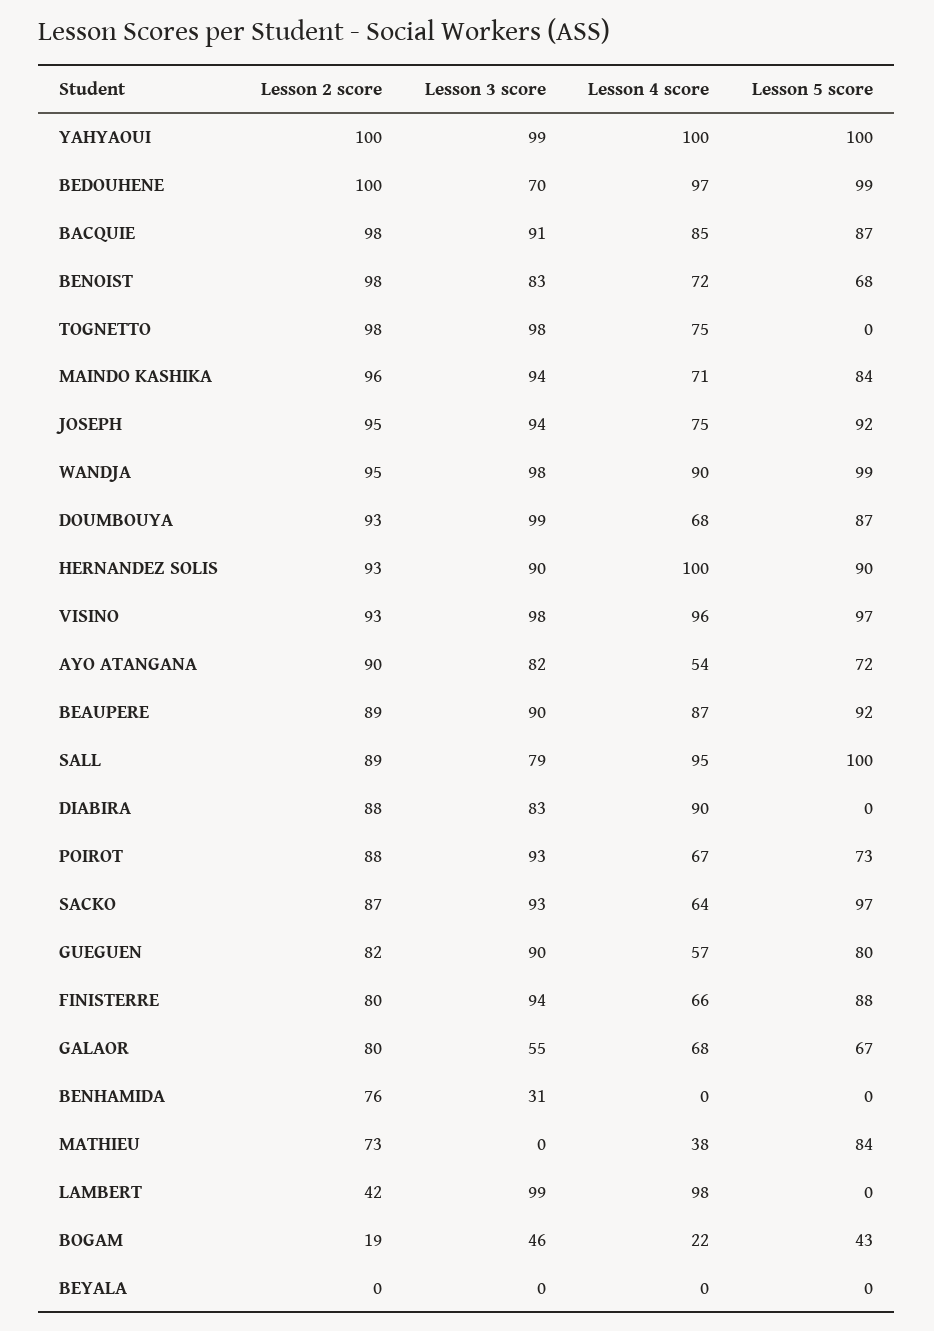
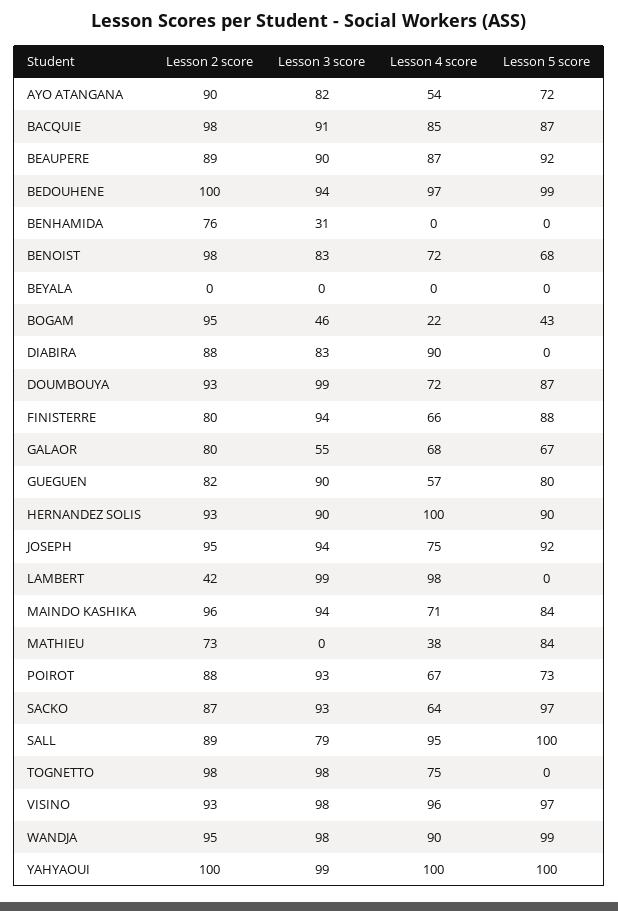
  {
    "Lesson 2 score": {
      "YAHYAOUI": 100,
      "BEDOUHENE": 100,
      "BACQUIE": 98,
      "BENOIST": 98,
      "TOGNETTO": 98,
      "MAINDO KASHIKA": 96,
      "JOSEPH": 95,
      "WANDJA": 95,
      "DOUMBOUYA": 93,
      "HERNANDEZ SOLIS": 93,
      "VISINO": 93,
      "AYO ATANGANA": 90,
      "BEAUPERE": 89,
      "SALL": 89,
      "DIABIRA": 88,
      "POIROT": 88,
      "SACKO": 87,
      "GUEGUEN": 82,
      "FINISTERRE": 80,
      "GALAOR": 80,
      "BENHAMIDA": 76,
      "MATHIEU": 73,
      "LAMBERT": 42,
-     "BOGAM": 19,
+     "BOGAM": 95,
      "BEYALA": 0
    },
    "Lesson 3 score": {
      "YAHYAOUI": 99,
-     "BEDOUHENE": 70,
+     "BEDOUHENE": 94,
      "BACQUIE": 91,
      "BENOIST": 83,
      "TOGNETTO": 98,
      "MAINDO KASHIKA": 94,
      "JOSEPH": 94,
      "WANDJA": 98,
      "DOUMBOUYA": 99,
      "HERNANDEZ SOLIS": 90,
      "VISINO": 98,
      "AYO ATANGANA": 82,
      "BEAUPERE": 90,
      "SALL": 79,
      "DIABIRA": 83,
      "POIROT": 93,
      "SACKO": 93,
      "GUEGUEN": 90,
      "FINISTERRE": 94,
      "GALAOR": 55,
      "BENHAMIDA": 31,
      "MATHIEU": 0,
      "LAMBERT": 99,
      "BOGAM": 46,
      "BEYALA": 0
    },
    "Lesson 4 score": {
      "YAHYAOUI": 100,
      "BEDOUHENE": 97,
      "BACQUIE": 85,
      "BENOIST": 72,
      "TOGNETTO": 75,
      "MAINDO KASHIKA": 71,
      "JOSEPH": 75,
      "WANDJA": 90,
-     "DOUMBOUYA": 68,
+     "DOUMBOUYA": 72,
      "HERNANDEZ SOLIS": 100,
      "VISINO": 96,
      "AYO ATANGANA": 54,
      "BEAUPERE": 87,
      "SALL": 95,
      "DIABIRA": 90,
      "POIROT": 67,
      "SACKO": 64,
      "GUEGUEN": 57,
      "FINISTERRE": 66,
      "GALAOR": 68,
      "BENHAMIDA": 0,
      "MATHIEU": 38,
      "LAMBERT": 98,
      "BOGAM": 22,
      "BEYALA": 0
    },
    "Lesson 5 score": {
      "YAHYAOUI": 100,
      "BEDOUHENE": 99,
      "BACQUIE": 87,
      "BENOIST": 68,
      "TOGNETTO": 0,
      "MAINDO KASHIKA": 84,
      "JOSEPH": 92,
      "WANDJA": 99,
      "DOUMBOUYA": 87,
      "HERNANDEZ SOLIS": 90,
      "VISINO": 97,
      "AYO ATANGANA": 72,
      "BEAUPERE": 92,
      "SALL": 100,
      "DIABIRA": 0,
      "POIROT": 73,
      "SACKO": 97,
      "GUEGUEN": 80,
      "FINISTERRE": 88,
      "GALAOR": 67,
      "BENHAMIDA": 0,
      "MATHIEU": 84,
      "LAMBERT": 0,
      "BOGAM": 43,
      "BEYALA": 0
    }
  }

